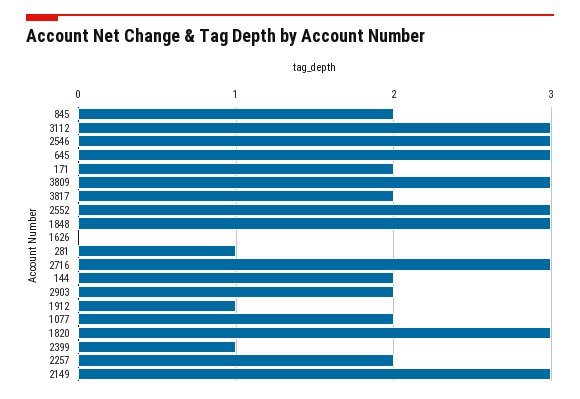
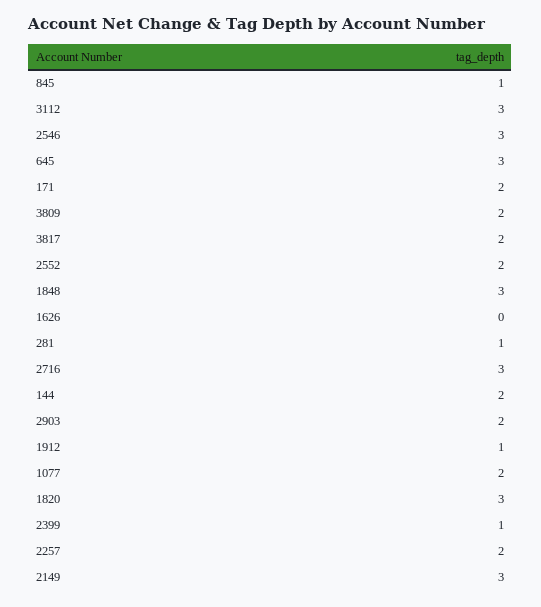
  {
-   "845": 2,
+   "845": 1,
    "3112": 3,
    "2546": 3,
    "645": 3,
    "171": 2,
-   "3809": 3,
+   "3809": 2,
    "3817": 2,
-   "2552": 3,
+   "2552": 2,
    "1848": 3,
    "1626": 0,
    "281": 1,
    "2716": 3,
    "144": 2,
    "2903": 2,
    "1912": 1,
    "1077": 2,
    "1820": 3,
    "2399": 1,
    "2257": 2,
    "2149": 3
  }

